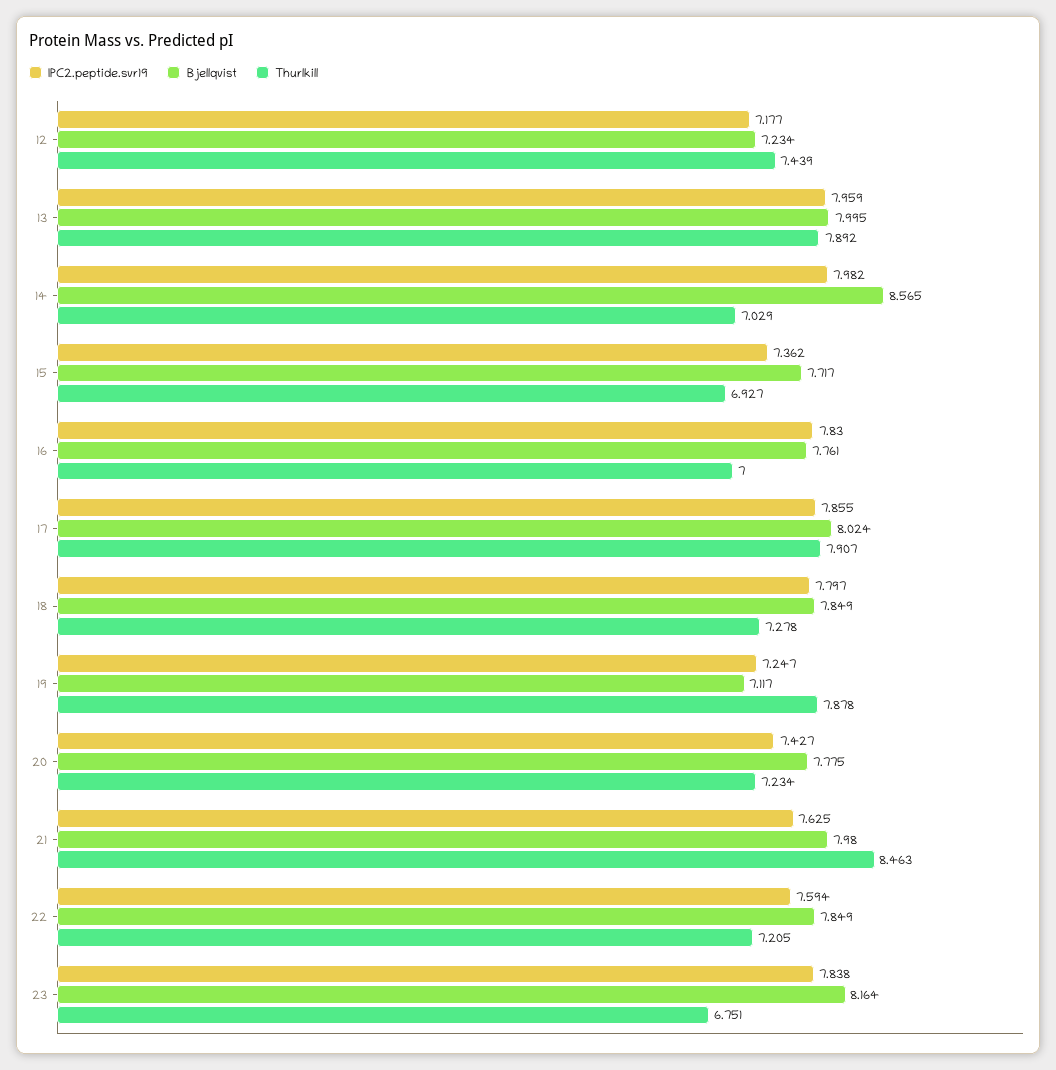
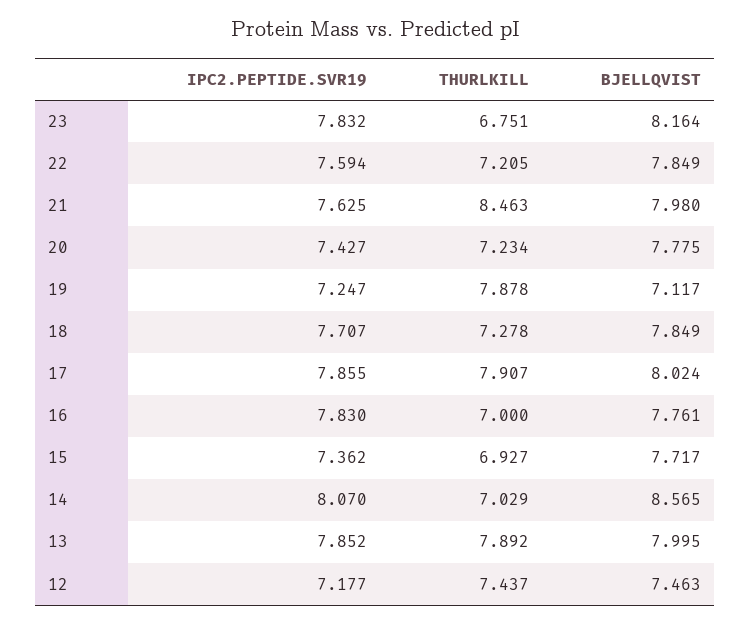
  {
    "IPC2.peptide.svr19": {
      "12": 7.177,
-     "13": 7.959,
+     "13": 7.852,
-     "14": 7.982,
+     "14": 8.07,
      "15": 7.362,
      "16": 7.83,
      "17": 7.855,
-     "18": 7.797,
+     "18": 7.707,
      "19": 7.247,
      "20": 7.427,
      "21": 7.625,
      "22": 7.594,
-     "23": 7.838
+     "23": 7.832
    },
    "Bjellqvist": {
-     "12": 7.234,
+     "12": 7.463,
      "13": 7.995,
      "14": 8.565,
      "15": 7.717,
      "16": 7.761,
      "17": 8.024,
      "18": 7.849,
      "19": 7.117,
      "20": 7.775,
      "21": 7.98,
      "22": 7.849,
      "23": 8.164
    },
    "Thurlkill": {
-     "12": 7.439,
+     "12": 7.437,
      "13": 7.892,
      "14": 7.029,
      "15": 6.927,
      "16": 7,
      "17": 7.907,
      "18": 7.278,
      "19": 7.878,
      "20": 7.234,
      "21": 8.463,
      "22": 7.205,
      "23": 6.751
    }
  }

